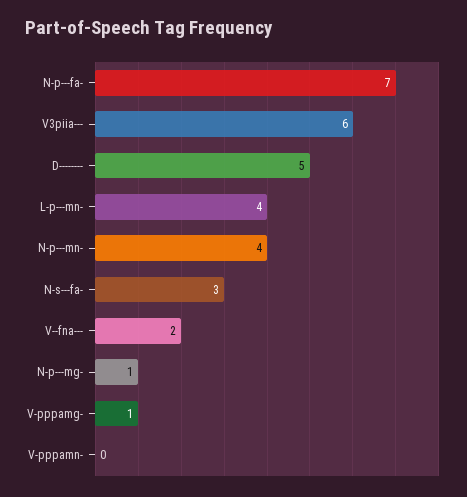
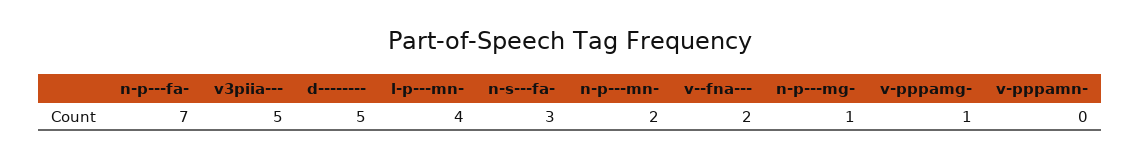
  {
    "N-p---fa-": 7,
-   "V3piia---": 6,
+   "V3piia---": 5,
    "D--------": 5,
    "L-p---mn-": 4,
-   "N-p---mn-": 4,
+   "N-p---mn-": 2,
    "N-s---fa-": 3,
    "V--fna---": 2,
    "N-p---mg-": 1,
    "V-pppamg-": 1,
    "V-pppamn-": 0
  }

